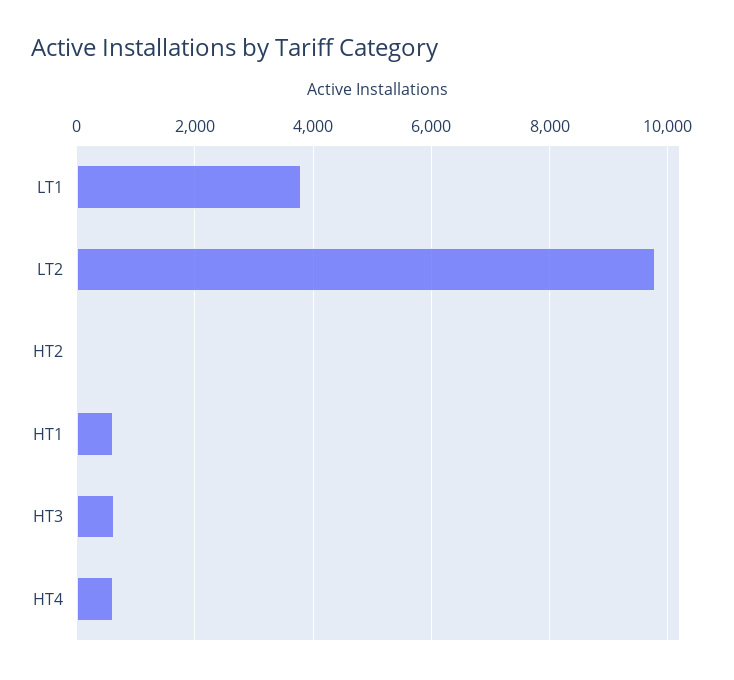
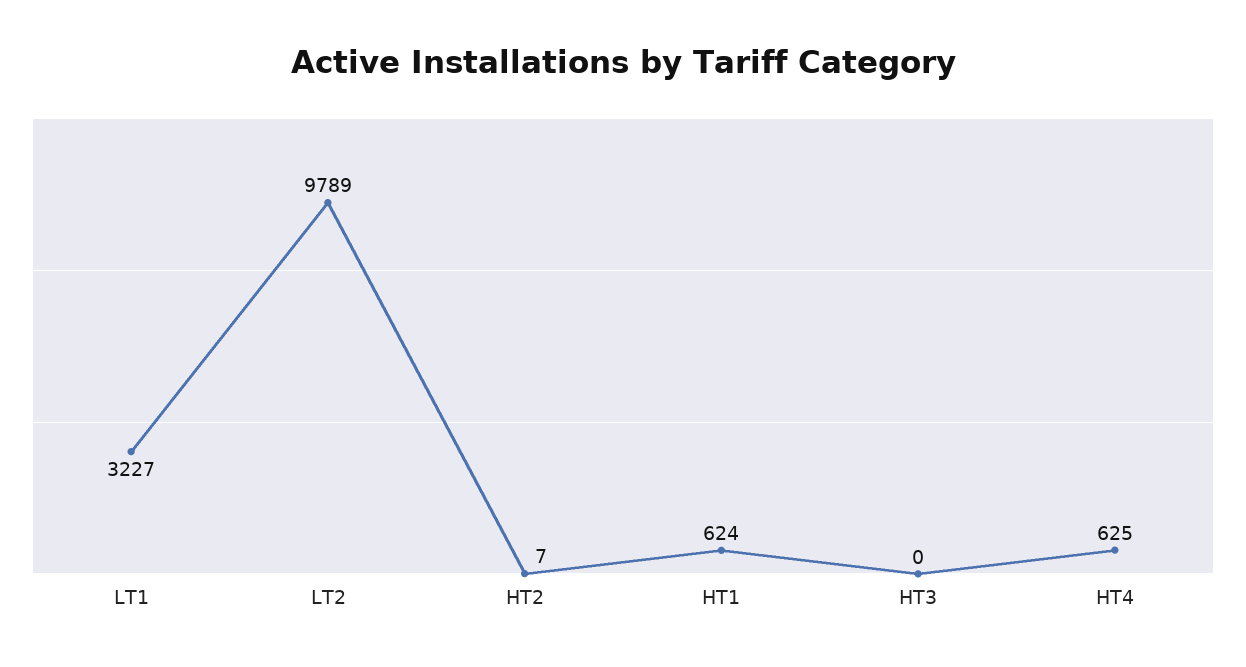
  {
-   "LT1": 3800,
+   "LT1": 3227,
    "LT2": 9789,
    "HT2": 7,
    "HT1": 624,
-   "HT3": 600,
+   "HT3": 0,
    "HT4": 625
  }

